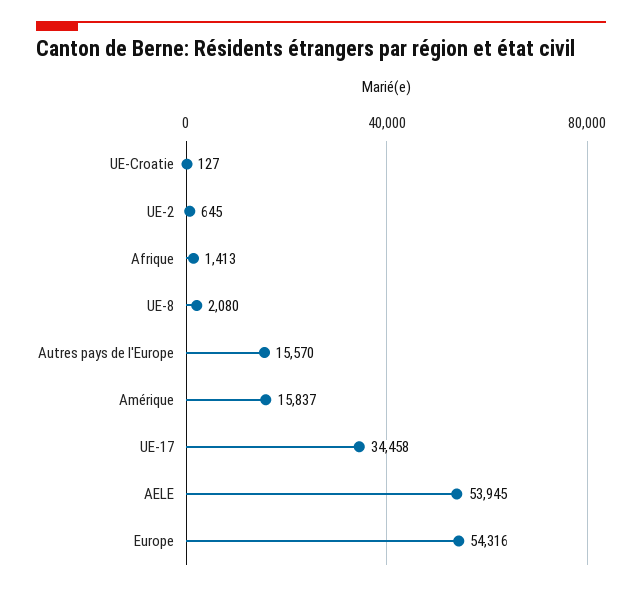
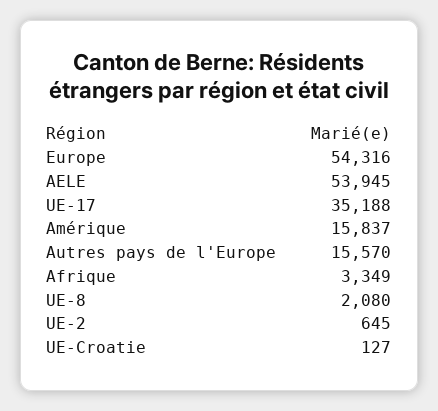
  {
    "UE-Croatie": 127,
    "UE-2": 645,
-   "Afrique": 1413,
+   "Afrique": 3349,
    "UE-8": 2080,
    "Autres pays de l'Europe": 15570,
    "Amérique": 15837,
-   "UE-17": 34458,
+   "UE-17": 35188,
    "AELE": 53945,
    "Europe": 54316
  }

